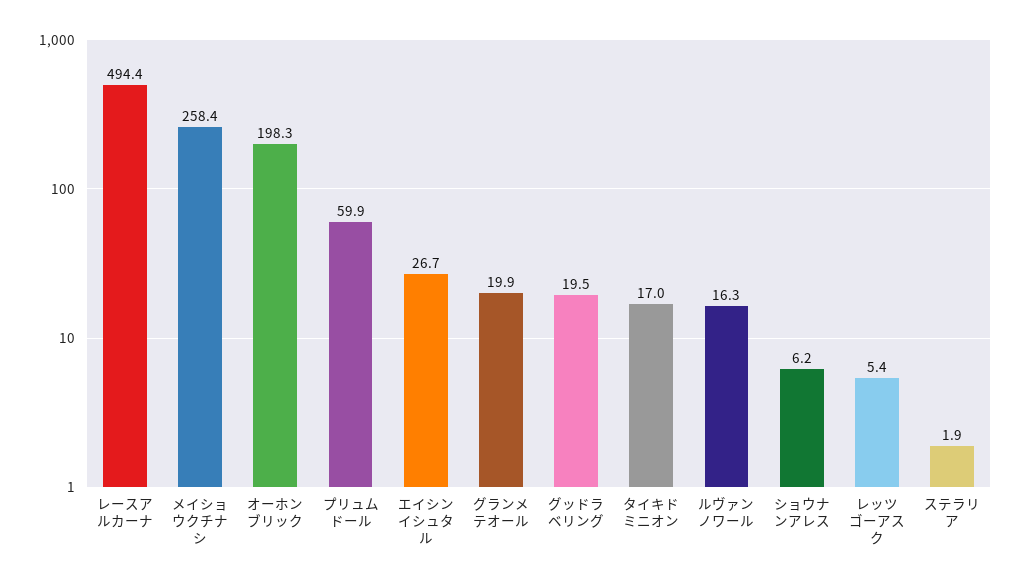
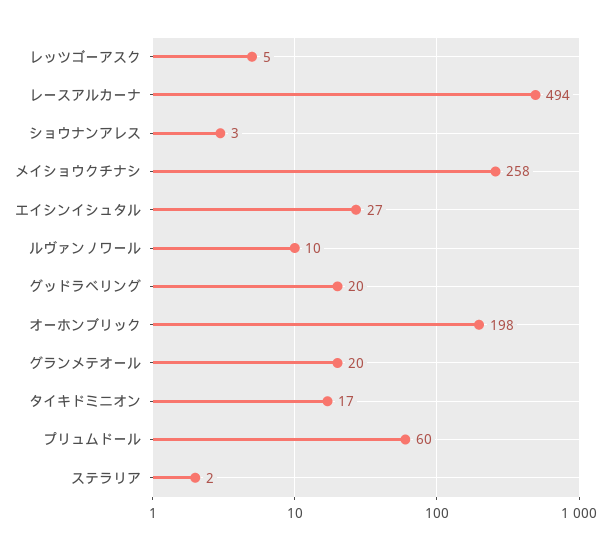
  {
    "レースアルカーナ": 494.4,
    "メイショウクチナシ": 258.4,
    "オーホンブリック": 198.3,
    "プリュムドール": 59.9,
    "エイシンイシュタル": 26.7,
    "グランメテオール": 19.9,
    "グッドラベリング": 19.5,
    "タイキドミニオン": 17,
-   "ルヴァンノワール": 16.3,
+   "ルヴァンノワール": 10,
-   "ショウナンアレス": 6.2,
+   "ショウナンアレス": 3,
    "レッツゴーアスク": 5.4,
    "ステラリア": 1.9
  }

